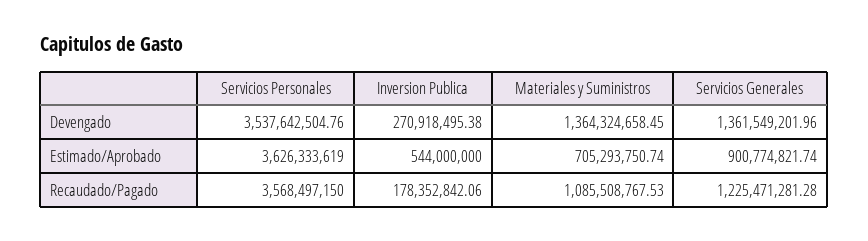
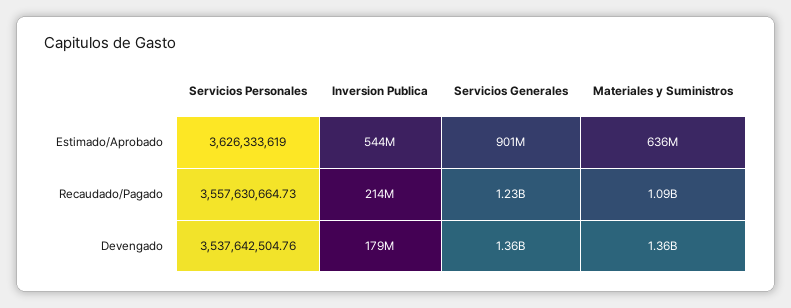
  {
    "Servicios Personales": {
      "Devengado": 3537642504.76,
      "Estimado/Aprobado": 3626333619,
-     "Recaudado/Pagado": 3568497150
+     "Recaudado/Pagado": 3557630664.73
    },
    "Inversion Publica": {
-     "Devengado": 270918495.38,
+     "Devengado": 179000000,
      "Estimado/Aprobado": 544000000,
-     "Recaudado/Pagado": 178352842.06
+     "Recaudado/Pagado": 214000000
    },
    "Materiales y Suministros": {
      "Devengado": 1364324658.45,
-     "Estimado/Aprobado": 705293750.74,
+     "Estimado/Aprobado": 636000000,
      "Recaudado/Pagado": 1085508767.53
    },
    "Servicios Generales": {
      "Devengado": 1361549201.96,
      "Estimado/Aprobado": 900774821.74,
      "Recaudado/Pagado": 1225471281.28
    }
  }

